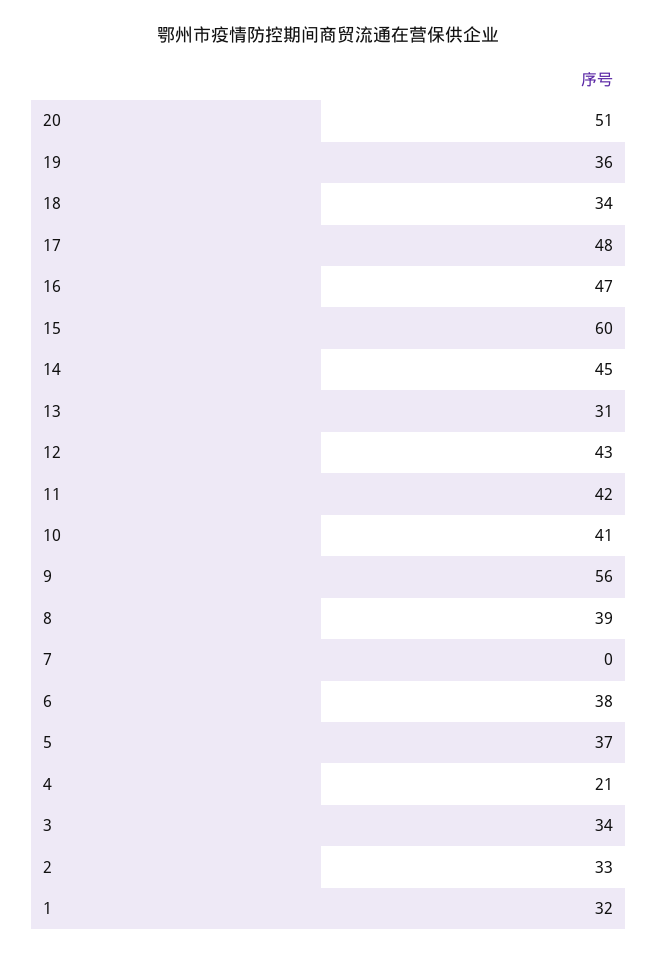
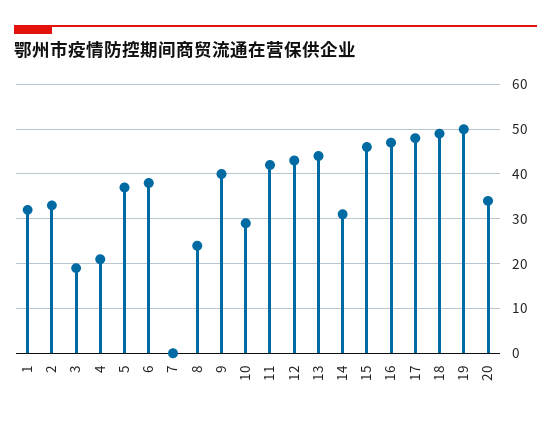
  {
-   "20": 51,
+   "20": 35,
-   "19": 36,
+   "19": 50,
-   "18": 34,
+   "18": 50,
    "17": 48,
    "16": 47,
-   "15": 60,
+   "15": 45,
-   "14": 45,
+   "14": 30,
-   "13": 31,
+   "13": 45,
    "12": 43,
    "11": 42,
-   "10": 41,
+   "10": 30,
-   "9": 56,
+   "9": 40,
-   "8": 39,
+   "8": 25,
    "7": 0,
    "6": 38,
    "5": 37,
    "4": 21,
-   "3": 34,
+   "3": 20,
    "2": 33,
    "1": 32
  }

